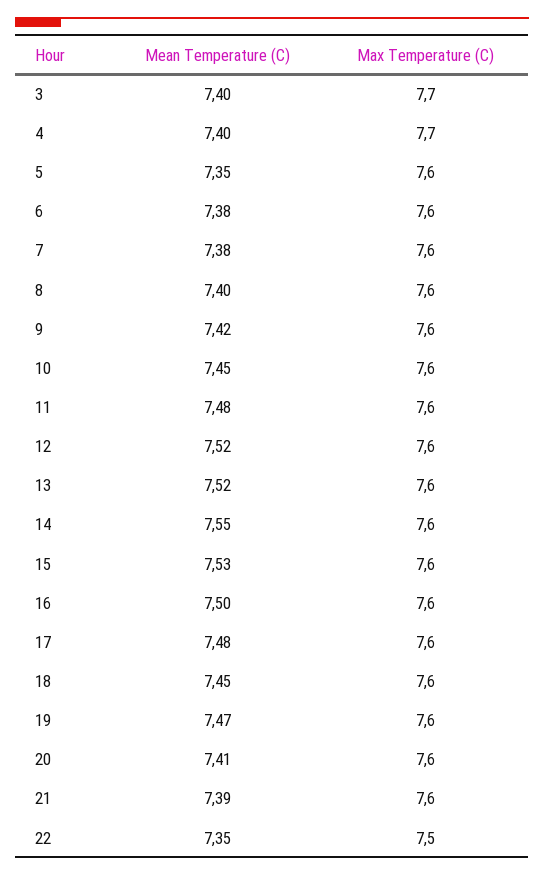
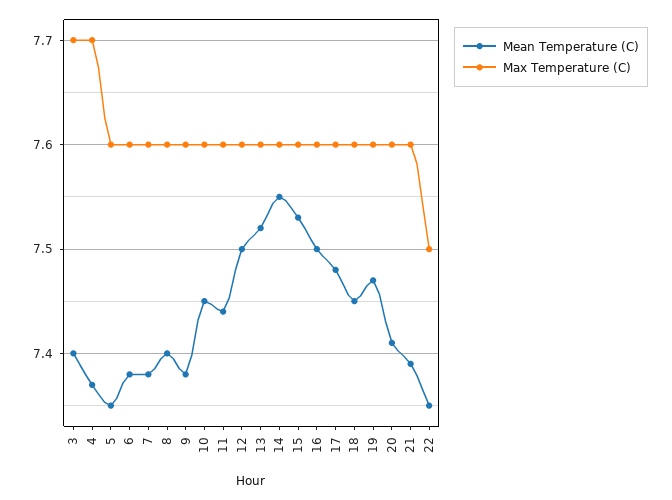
  {
    "Mean Temperature (C)": {
      "3": 7.4,
-     "4": 7.4,
+     "4": 7.37,
      "5": 7.35,
      "6": 7.38,
      "7": 7.38,
      "8": 7.4,
-     "9": 7.42,
+     "9": 7.38,
      "10": 7.45,
-     "11": 7.48,
+     "11": 7.44,
-     "12": 7.52,
+     "12": 7.5,
      "13": 7.52,
      "14": 7.55,
      "15": 7.53,
      "16": 7.5,
      "17": 7.48,
      "18": 7.45,
      "19": 7.47,
      "20": 7.41,
      "21": 7.39,
      "22": 7.35
    },
    "Max Temperature (C)": {
      "3": 7.7,
      "4": 7.7,
      "5": 7.6,
      "6": 7.6,
      "7": 7.6,
      "8": 7.6,
      "9": 7.6,
      "10": 7.6,
      "11": 7.6,
      "12": 7.6,
      "13": 7.6,
      "14": 7.6,
      "15": 7.6,
      "16": 7.6,
      "17": 7.6,
      "18": 7.6,
      "19": 7.6,
      "20": 7.6,
      "21": 7.6,
      "22": 7.5
    }
  }

